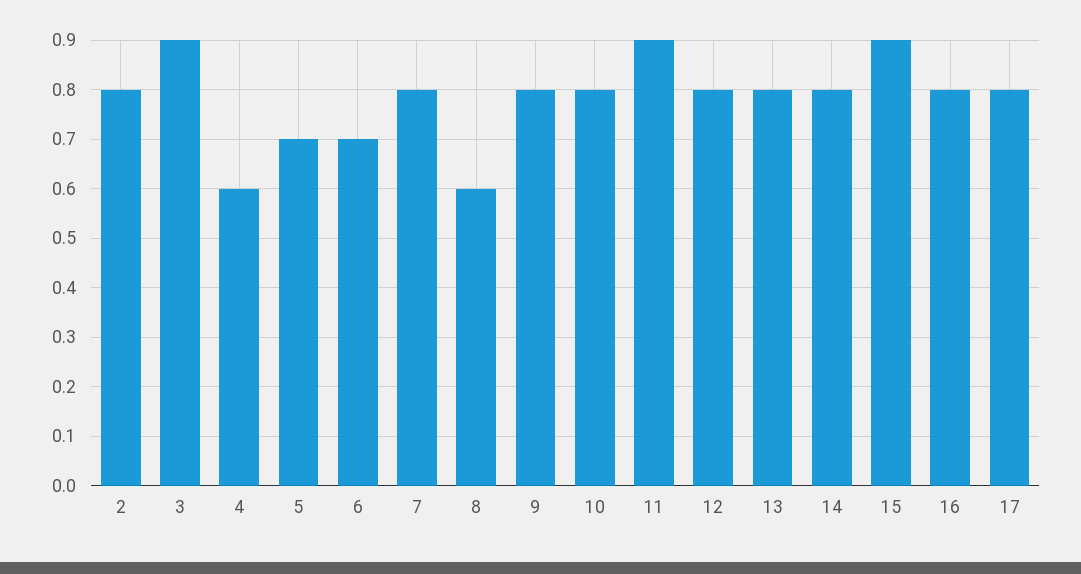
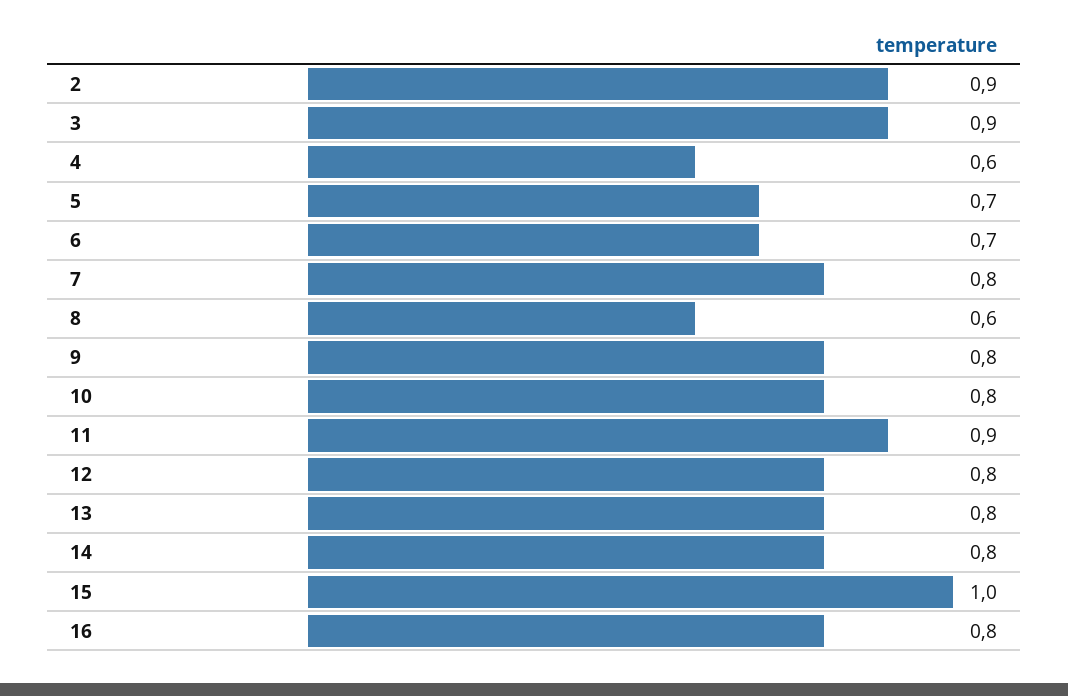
  {
-   "2": 0.8,
+   "2": 0.9,
    "3": 0.9,
    "4": 0.6,
    "5": 0.7,
    "6": 0.7,
    "7": 0.8,
    "8": 0.6,
    "9": 0.8,
    "10": 0.8,
    "11": 0.9,
    "12": 0.8,
    "13": 0.8,
    "14": 0.8,
-   "15": 0.9,
+   "15": 1,
-   "16": 0.8,
+   "16": 0.8
-   "17": 0.8
  }

